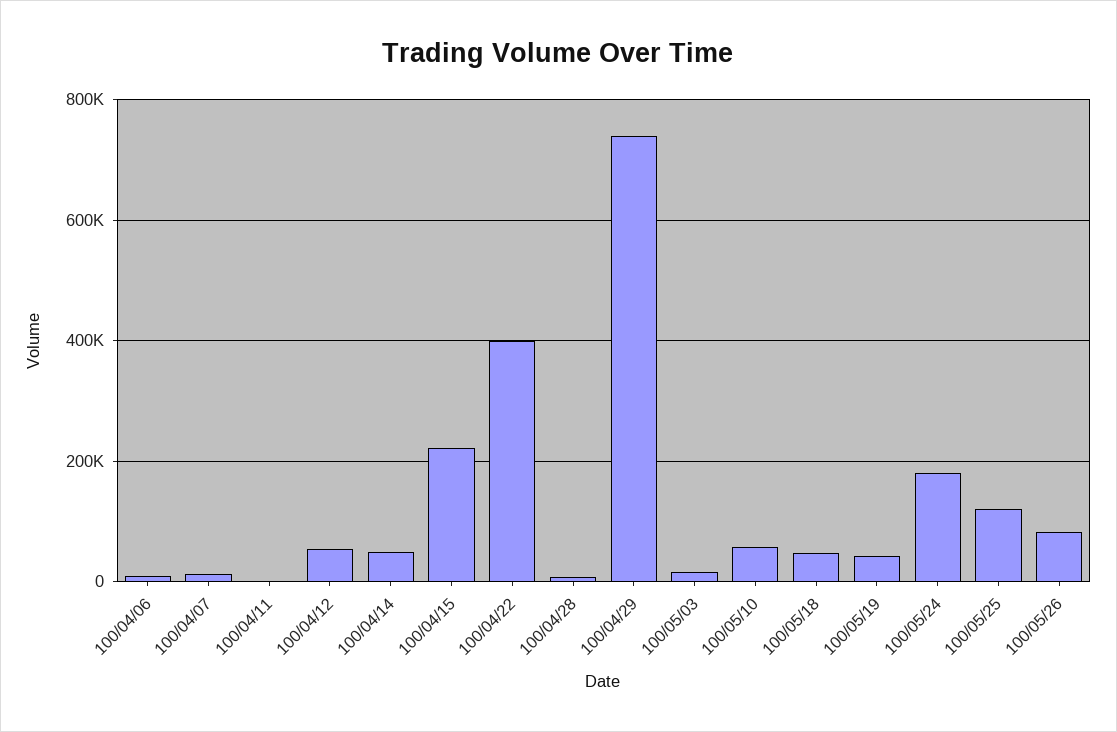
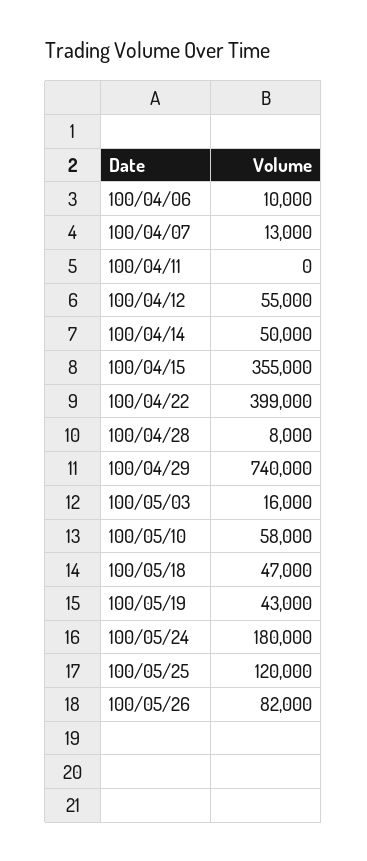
  {
    "100/04/06": 10000,
    "100/04/07": 13000,
    "100/04/11": 0,
    "100/04/12": 55000,
    "100/04/14": 50000,
-   "100/04/15": 220000,
+   "100/04/15": 355000,
    "100/04/22": 399000,
    "100/04/28": 8000,
    "100/04/29": 740000,
    "100/05/03": 16000,
    "100/05/10": 58000,
    "100/05/18": 47000,
    "100/05/19": 43000,
    "100/05/24": 180000,
    "100/05/25": 120000,
    "100/05/26": 82000
  }

